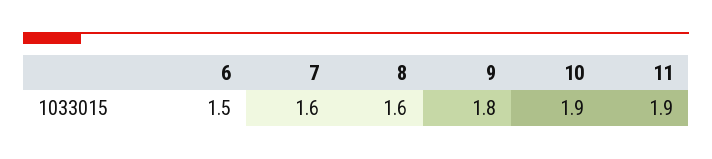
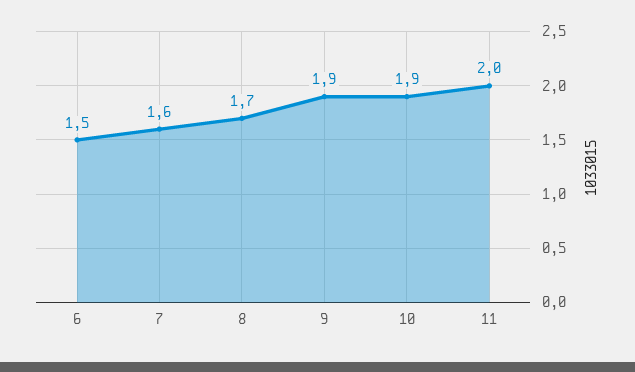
  {
    "6": 1.5,
    "7": 1.6,
-   "8": 1.6,
+   "8": 1.7,
-   "9": 1.8,
+   "9": 1.9,
    "10": 1.9,
-   "11": 1.9
+   "11": 2
  }

